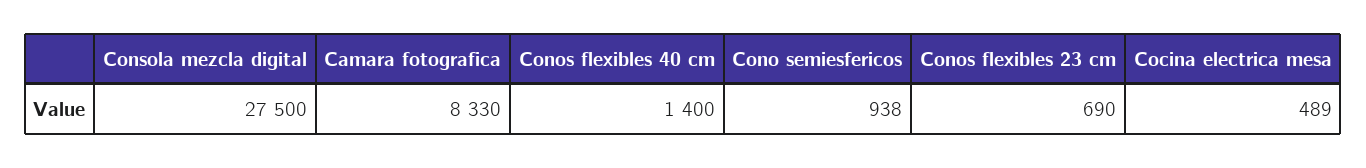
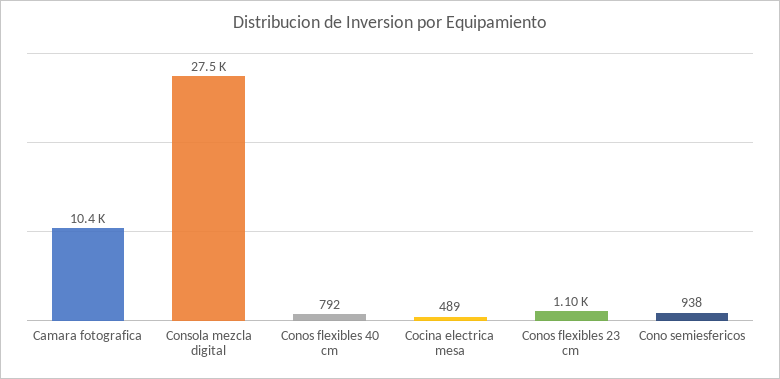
  {
    "Consola mezcla digital": 27500,
-   "Camara fotografica": 8330,
+   "Camara fotografica": 10400,
-   "Conos flexibles 40 cm": 1400,
+   "Conos flexibles 40 cm": 792,
    "Cono semiesfericos": 938,
-   "Conos flexibles 23 cm": 690,
+   "Conos flexibles 23 cm": 1100,
    "Cocina electrica mesa": 489
  }

